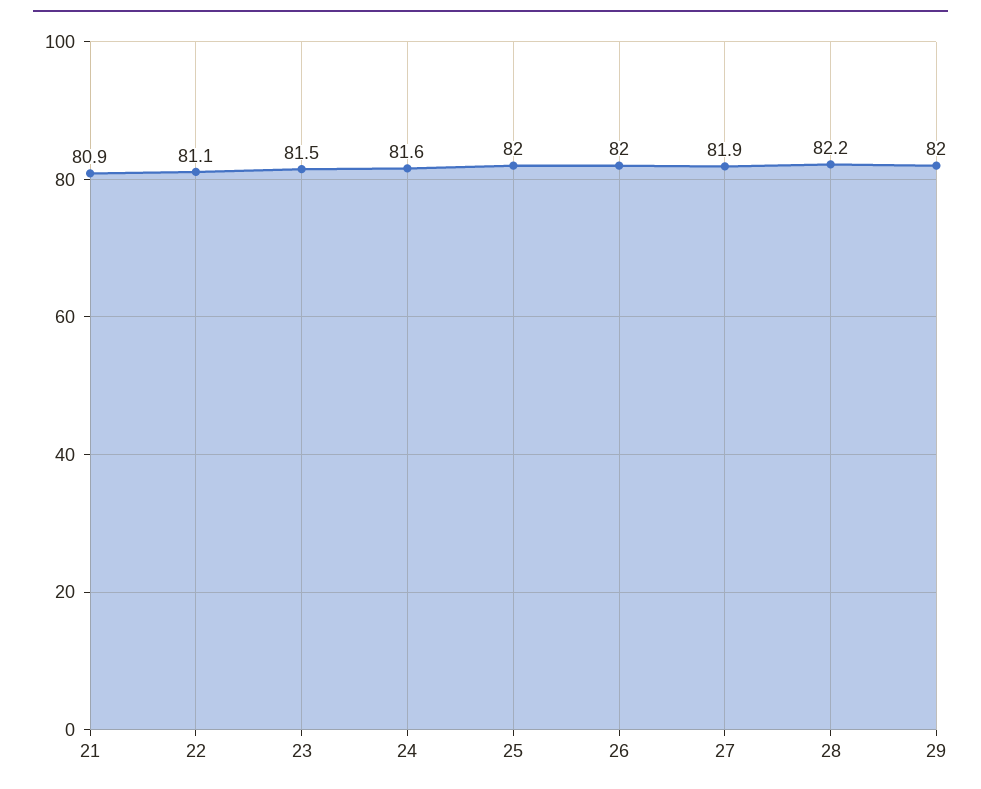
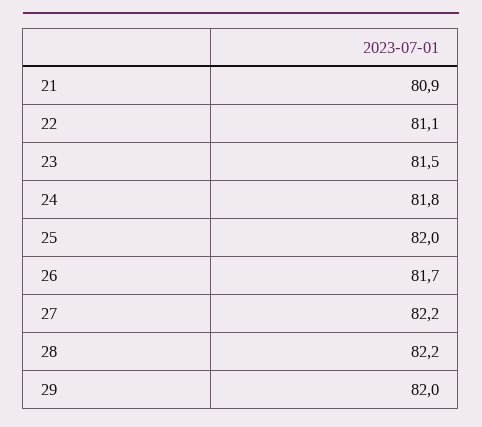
  {
    "21": 80.9,
    "22": 81.1,
    "23": 81.5,
-   "24": 81.6,
+   "24": 81.8,
    "25": 82,
-   "26": 82,
+   "26": 81.7,
-   "27": 81.9,
+   "27": 82.2,
    "28": 82.2,
    "29": 82
  }

